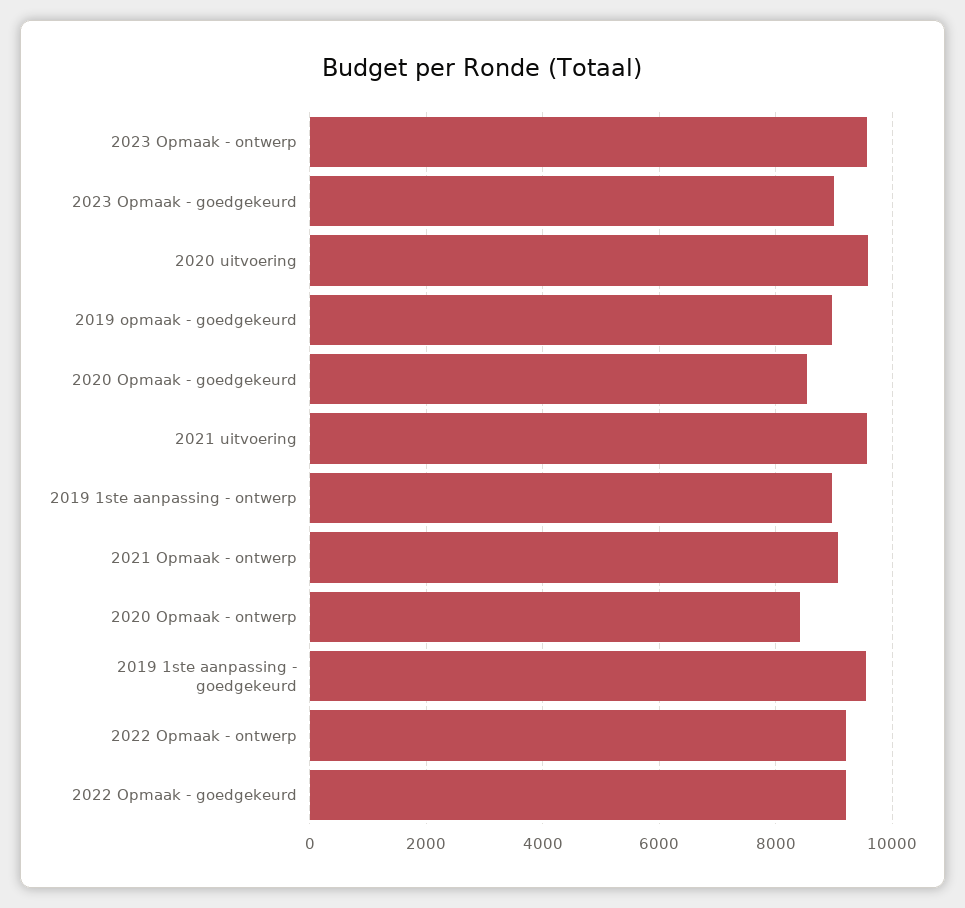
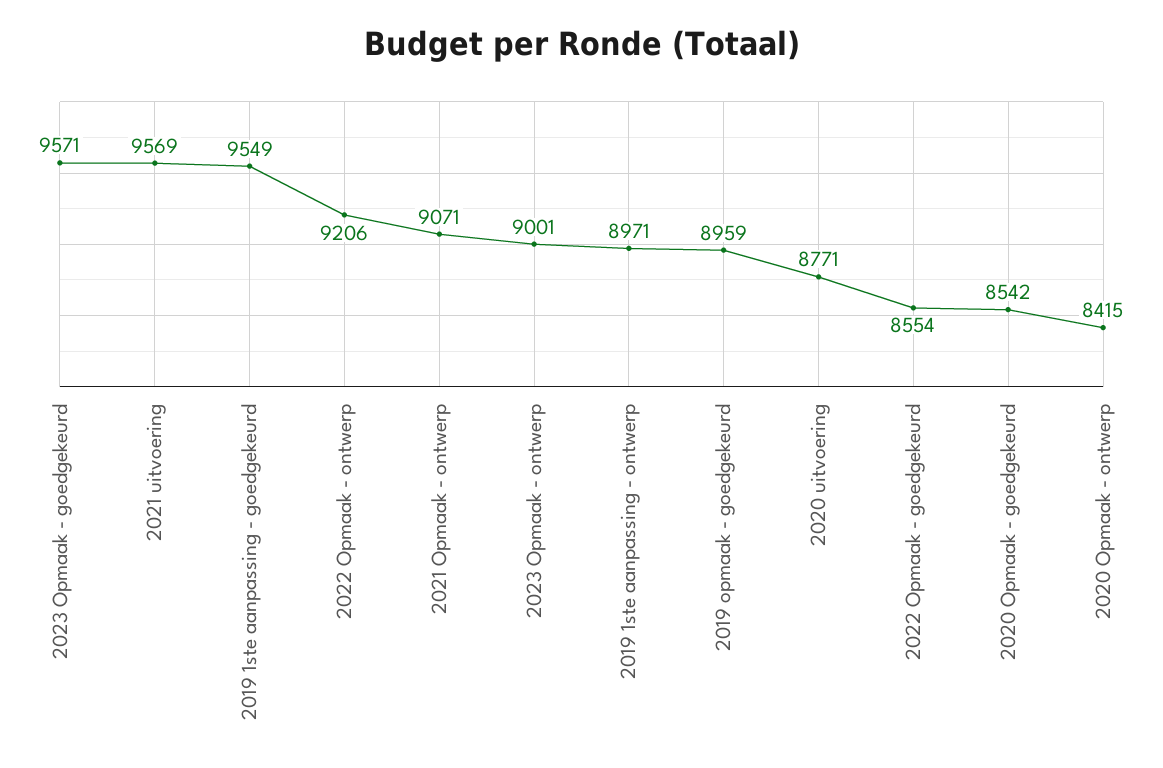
  {
-   "2023 Opmaak - ontwerp": 9600,
+   "2023 Opmaak - ontwerp": 9001,
-   "2023 Opmaak - goedgekeurd": 9000,
+   "2023 Opmaak - goedgekeurd": 9571,
-   "2020 uitvoering": 9600,
+   "2020 uitvoering": 8771,
    "2019 opmaak - goedgekeurd": 8959,
    "2020 Opmaak - goedgekeurd": 8542,
    "2021 uitvoering": 9569,
    "2019 1ste aanpassing - ontwerp": 8971,
    "2021 Opmaak - ontwerp": 9071,
    "2020 Opmaak - ontwerp": 8415,
    "2019 1ste aanpassing - goedgekeurd": 9549,
    "2022 Opmaak - ontwerp": 9206,
-   "2022 Opmaak - goedgekeurd": 9200
+   "2022 Opmaak - goedgekeurd": 8554
  }

